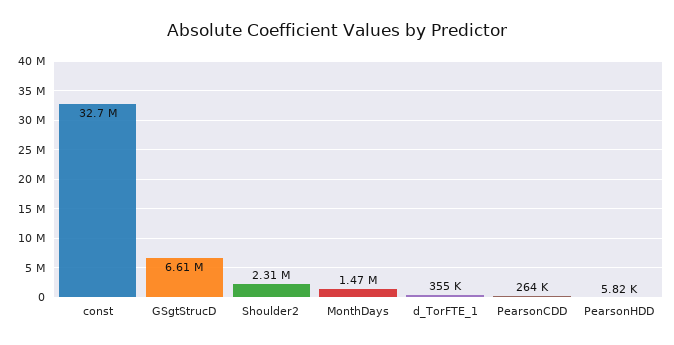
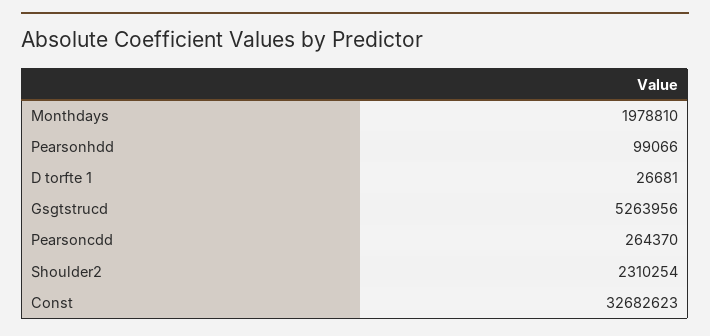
  {
    "const": 32682623,
-   "GSgtStrucD": 6610000,
+   "GSgtStrucD": 5263956,
    "Shoulder2": 2310254,
-   "MonthDays": 1470000,
+   "MonthDays": 1978810,
-   "d_TorFTE_1": 355000,
+   "d_TorFTE_1": 26681,
    "PearsonCDD": 264370,
-   "PearsonHDD": 5820
+   "PearsonHDD": 99066
  }

